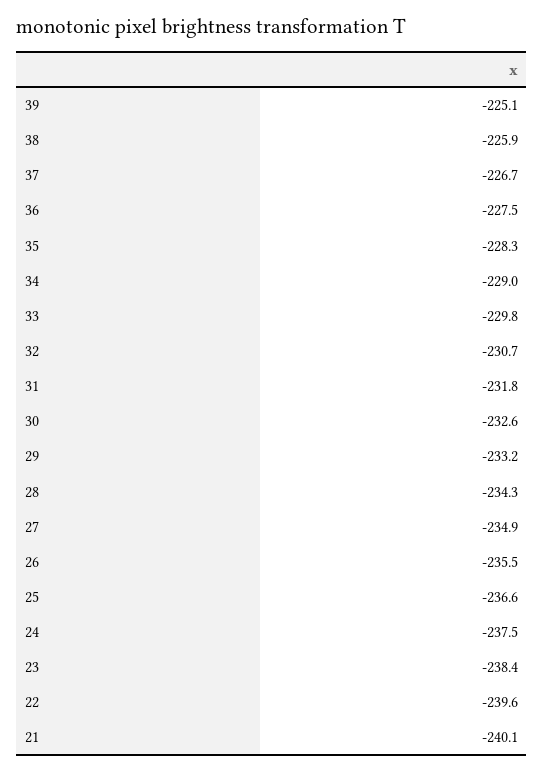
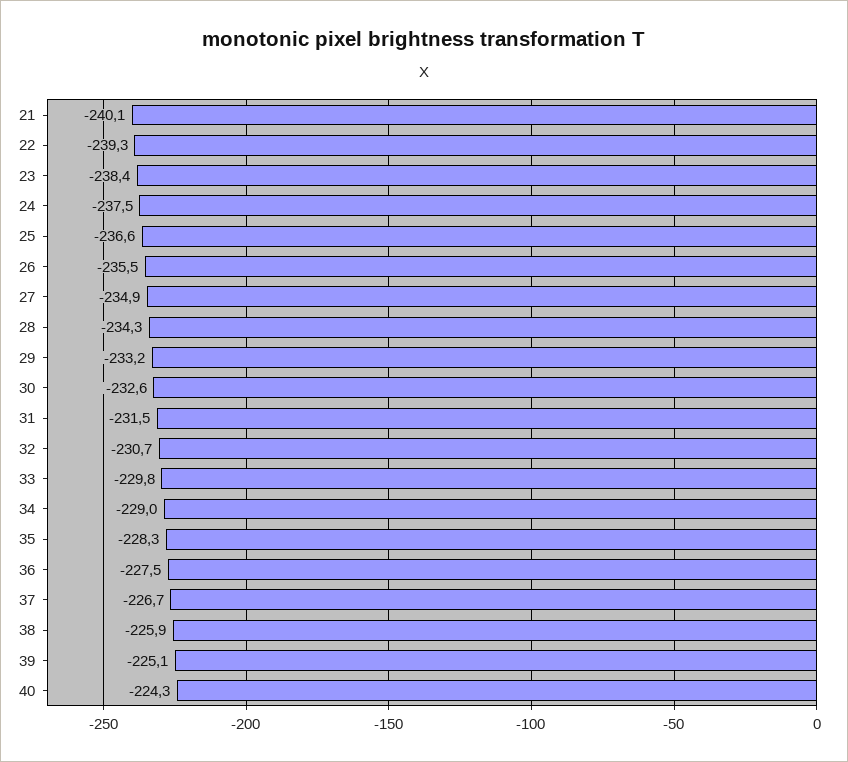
  {
    "39": -225.1,
    "38": -225.9,
    "37": -226.7,
    "36": -227.5,
    "35": -228.3,
    "34": -229,
    "33": -229.8,
    "32": -230.7,
-   "31": -231.8,
+   "31": -231.5,
    "30": -232.6,
    "29": -233.2,
    "28": -234.3,
    "27": -234.9,
    "26": -235.5,
    "25": -236.6,
    "24": -237.5,
    "23": -238.4,
-   "22": -239.6,
+   "22": -239.3,
-   "21": -240.1
+   "21": -240.1,
+   "40": -224.3
  }

